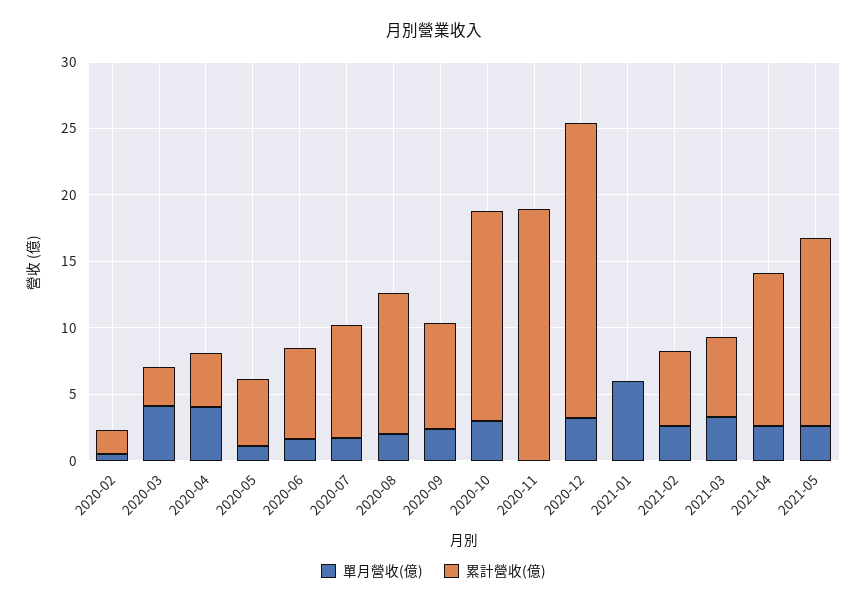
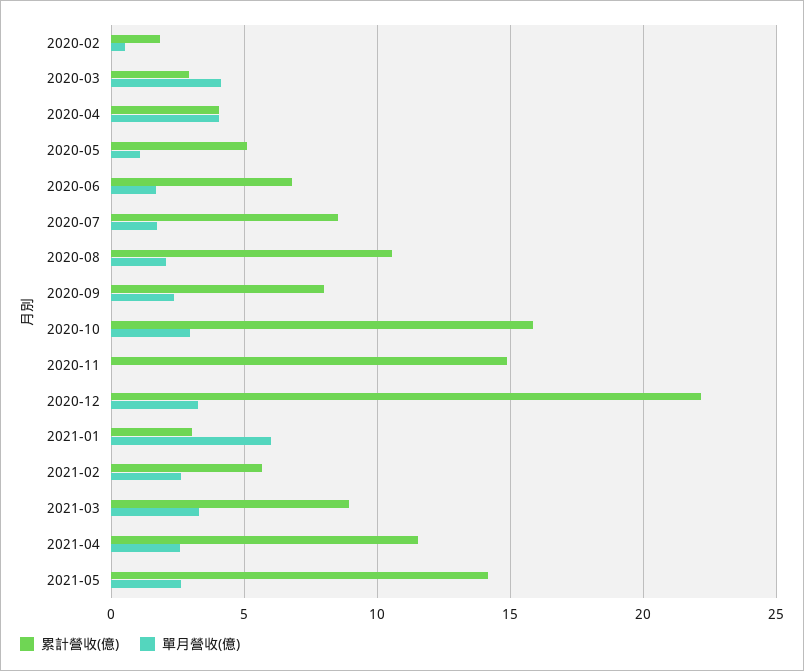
  {
    "單月營收(億)": {
      "2020-02": 0.5,
      "2020-03": 4,
      "2020-04": 4,
      "2020-05": 1,
      "2020-06": 1.5,
      "2020-07": 1.5,
      "2020-08": 2,
      "2020-09": 2.5,
      "2020-10": 3,
      "2020-11": 0,
      "2020-12": 3.5,
      "2021-01": 6,
      "2021-02": 2.5,
      "2021-03": 3.5,
      "2021-04": 2.5,
      "2021-05": 2.5
    },
    "累計營收(億)": {
      "2020-02": 2,
      "2020-03": 3,
      "2020-04": 4,
      "2020-05": 5,
      "2020-06": 7,
      "2020-07": 8.5,
      "2020-08": 10.5,
      "2020-09": 8,
      "2020-10": 16,
-     "2020-11": 19,
+     "2020-11": 15,
      "2020-12": 22,
-     "2021-01": 0,
+     "2021-01": 3,
      "2021-02": 5.5,
-     "2021-03": 6,
+     "2021-03": 9,
      "2021-04": 11.5,
      "2021-05": 14
    }
  }

